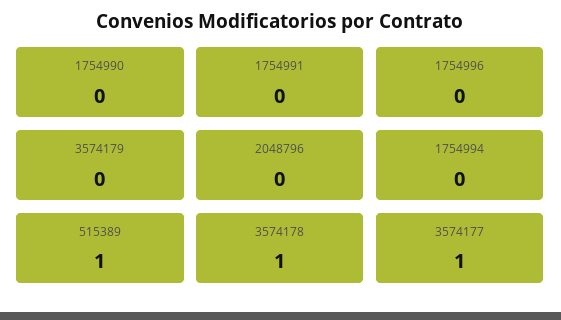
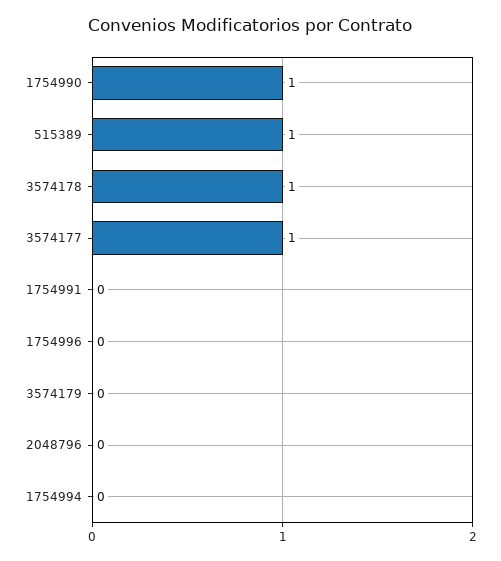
  {
-   "1754990": 0,
+   "1754990": 1,
    "1754991": 0,
    "1754996": 0,
    "3574179": 0,
    "2048796": 0,
    "1754994": 0,
    "515389": 1,
    "3574178": 1,
    "3574177": 1
  }

